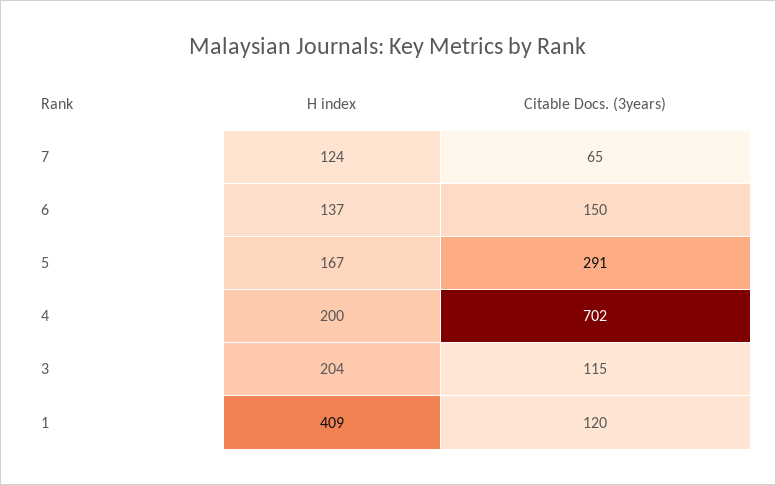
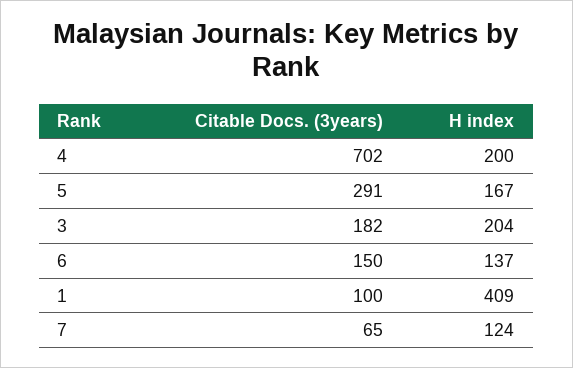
  {
    "H index": {
      "7": 124,
      "6": 137,
      "5": 167,
      "4": 200,
      "3": 204,
      "1": 409
    },
    "Citable Docs. (3years)": {
      "7": 65,
      "6": 150,
      "5": 291,
      "4": 702,
-     "3": 115,
+     "3": 182,
-     "1": 120
+     "1": 100
    }
  }

